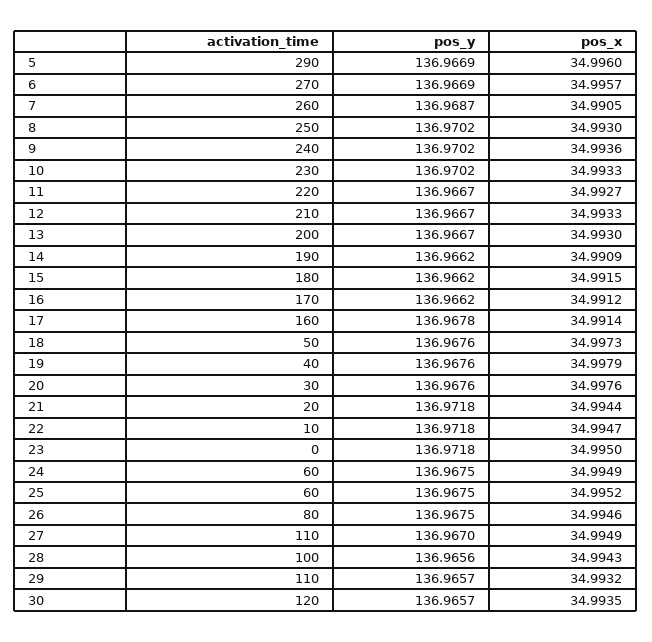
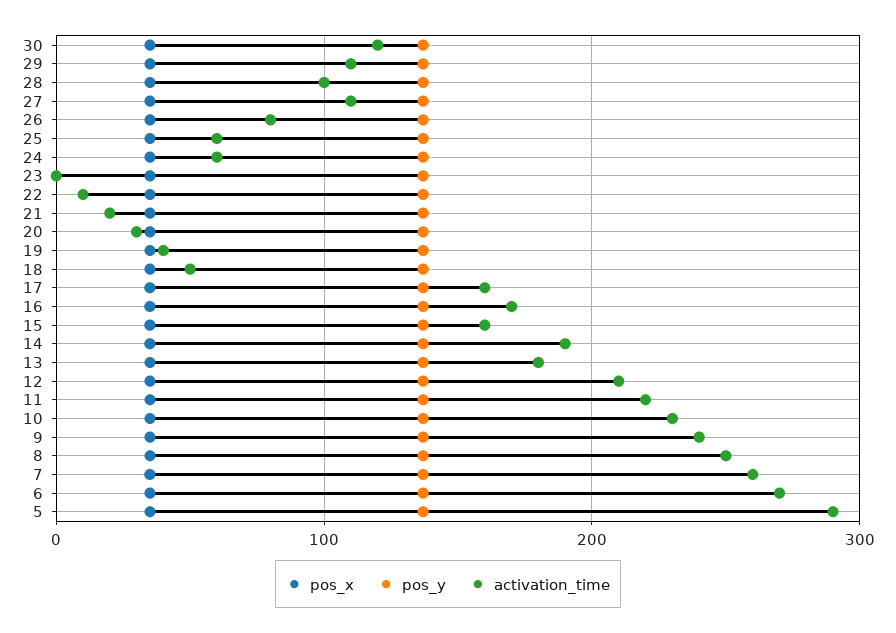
  {
    "activation_time": {
      "5": 290,
      "6": 270,
      "7": 260,
      "8": 250,
      "9": 240,
      "10": 230,
      "11": 220,
      "12": 210,
-     "13": 200,
+     "13": 180,
      "14": 190,
-     "15": 180,
+     "15": 160,
      "16": 170,
      "17": 160,
      "18": 50,
      "19": 40,
      "20": 30,
      "21": 20,
      "22": 10,
      "23": 0,
      "24": 60,
      "25": 60,
      "26": 80,
      "27": 110,
      "28": 100,
      "29": 110,
      "30": 120
    },
    "pos_y": {
      "5": 136.9669,
      "6": 136.9669,
      "7": 136.9687,
      "8": 136.9702,
      "9": 136.9702,
      "10": 136.9702,
      "11": 136.9667,
      "12": 136.9667,
      "13": 136.9667,
      "14": 136.9662,
      "15": 136.9662,
      "16": 136.9662,
      "17": 136.9678,
      "18": 136.9676,
      "19": 136.9676,
      "20": 136.9676,
      "21": 136.9718,
      "22": 136.9718,
      "23": 136.9718,
      "24": 136.9675,
      "25": 136.9675,
      "26": 136.9675,
      "27": 136.967,
      "28": 136.9656,
      "29": 136.9657,
      "30": 136.9657
    },
    "pos_x": {
      "5": 34.996,
      "6": 34.9957,
      "7": 34.9905,
      "8": 34.993,
      "9": 34.9936,
      "10": 34.9933,
      "11": 34.9927,
      "12": 34.9933,
      "13": 34.993,
      "14": 34.9909,
      "15": 34.9915,
      "16": 34.9912,
      "17": 34.9914,
      "18": 34.9973,
      "19": 34.9979,
      "20": 34.9976,
      "21": 34.9944,
      "22": 34.9947,
      "23": 34.995,
      "24": 34.9949,
      "25": 34.9952,
      "26": 34.9946,
      "27": 34.9949,
      "28": 34.9943,
      "29": 34.9932,
      "30": 34.9935
    }
  }

